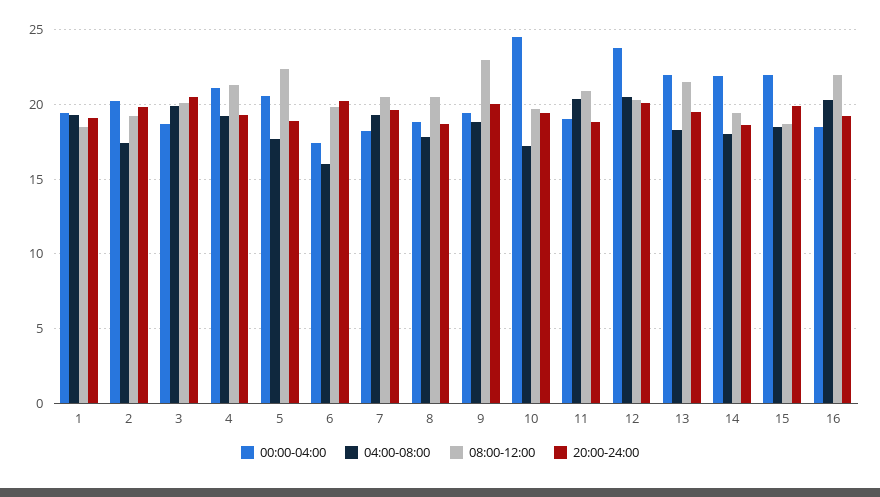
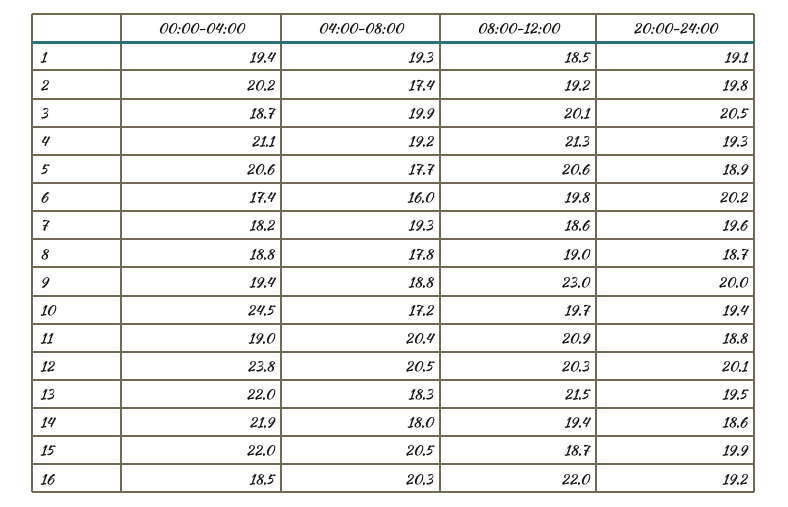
  {
    "00:00-04:00": {
      "1": 19.4,
      "2": 20.2,
      "3": 18.7,
      "4": 21.1,
      "5": 20.6,
      "6": 17.4,
      "7": 18.2,
      "8": 18.8,
      "9": 19.4,
      "10": 24.5,
      "11": 19,
      "12": 23.8,
      "13": 22,
      "14": 21.9,
      "15": 22,
      "16": 18.5
    },
    "04:00-08:00": {
      "1": 19.3,
      "2": 17.4,
      "3": 19.9,
      "4": 19.2,
      "5": 17.7,
      "6": 16,
      "7": 19.3,
      "8": 17.8,
      "9": 18.8,
      "10": 17.2,
      "11": 20.4,
      "12": 20.5,
      "13": 18.3,
      "14": 18,
-     "15": 18.5,
+     "15": 20.5,
      "16": 20.3
    },
    "08:00-12:00": {
      "1": 18.5,
      "2": 19.2,
      "3": 20.1,
      "4": 21.3,
-     "5": 22.5,
+     "5": 20.6,
      "6": 19.8,
-     "7": 20.5,
+     "7": 18.6,
-     "8": 20.5,
+     "8": 19,
      "9": 23,
      "10": 19.7,
      "11": 20.9,
      "12": 20.3,
      "13": 21.5,
      "14": 19.4,
      "15": 18.7,
      "16": 22
    },
    "20:00-24:00": {
      "1": 19.1,
      "2": 19.8,
      "3": 20.5,
      "4": 19.3,
      "5": 18.9,
      "6": 20.2,
      "7": 19.6,
      "8": 18.7,
      "9": 20,
      "10": 19.4,
      "11": 18.8,
      "12": 20.1,
      "13": 19.5,
      "14": 18.6,
      "15": 19.9,
      "16": 19.2
    }
  }

